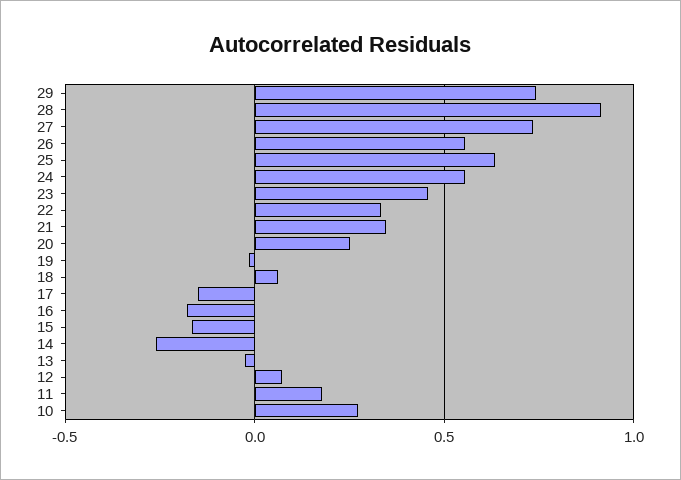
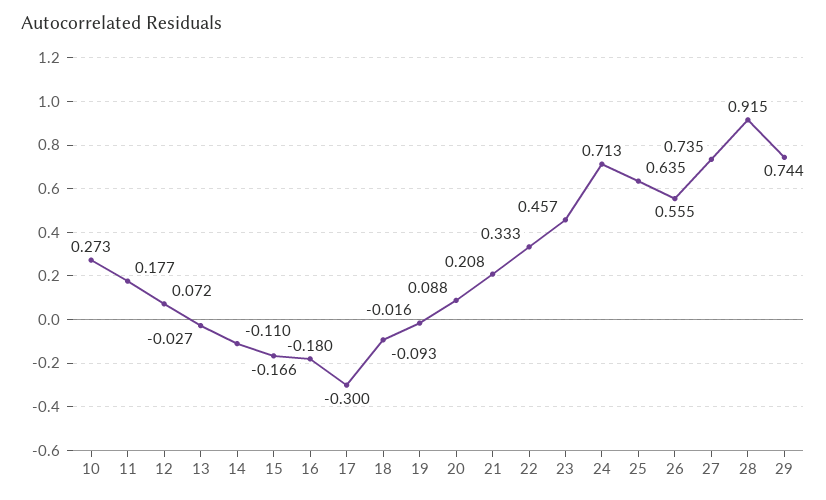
  {
    "29": 0.744,
    "28": 0.915,
    "27": 0.735,
    "26": 0.555,
    "25": 0.635,
-   "24": 0.55,
+   "24": 0.713,
    "23": 0.457,
    "22": 0.333,
-   "21": 0.35,
+   "21": 0.208,
-   "20": 0.25,
+   "20": 0.088,
    "19": -0.016,
-   "18": 0.05,
+   "18": -0.093,
-   "17": -0.15,
+   "17": -0.3,
    "16": -0.18,
    "15": -0.166,
-   "14": -0.25,
+   "14": -0.11,
    "13": -0.027,
    "12": 0.072,
    "11": 0.177,
    "10": 0.273
  }

